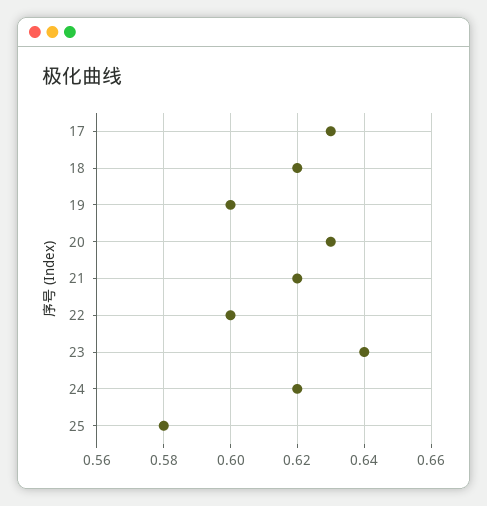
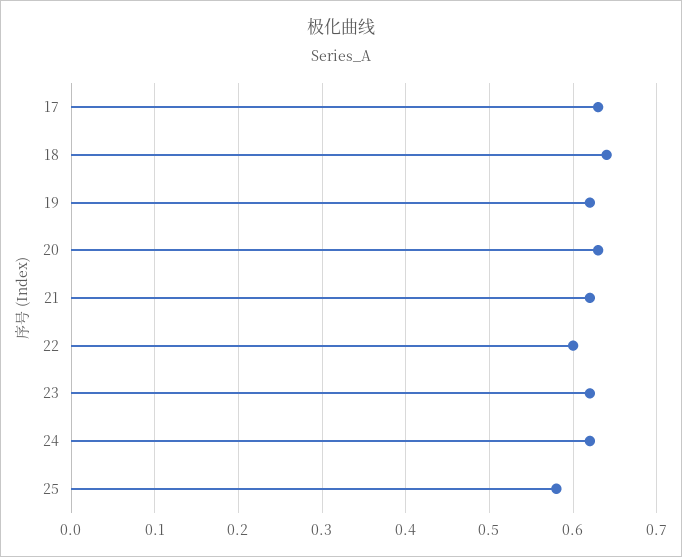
  {
    "17": 0.63,
-   "18": 0.62,
+   "18": 0.64,
-   "19": 0.6,
+   "19": 0.62,
    "20": 0.63,
    "21": 0.62,
    "22": 0.6,
-   "23": 0.64,
+   "23": 0.62,
    "24": 0.62,
    "25": 0.58
  }

